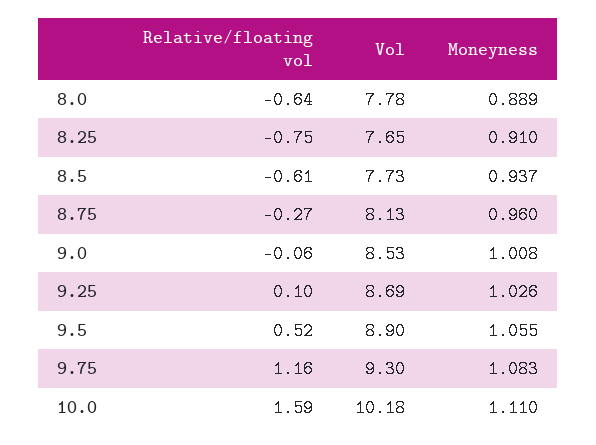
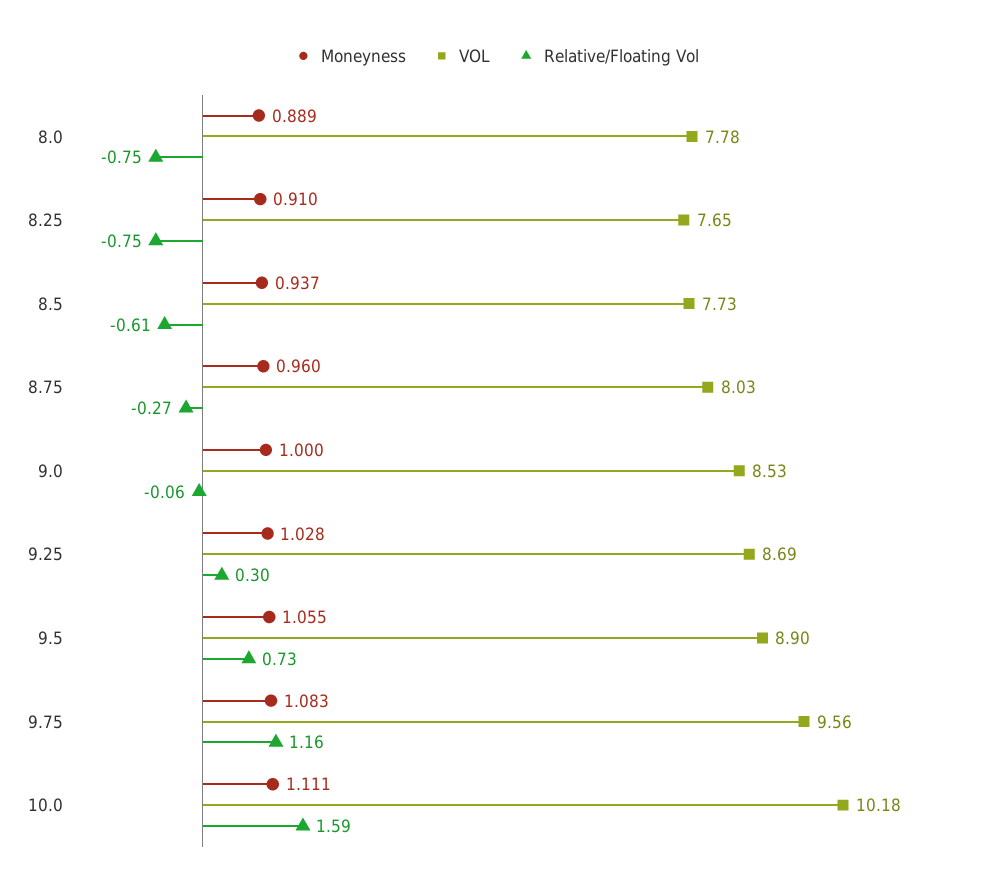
  {
    "Relative/floating vol": {
-     "8.0": -0.64,
+     "8.0": -0.75,
      "8.25": -0.75,
      "8.5": -0.61,
      "8.75": -0.27,
      "9.0": -0.06,
-     "9.25": 0.1,
+     "9.25": 0.3,
-     "9.5": 0.52,
+     "9.5": 0.73,
      "9.75": 1.16,
      "10.0": 1.59
    },
    "Vol": {
      "8.0": 7.78,
      "8.25": 7.65,
      "8.5": 7.73,
-     "8.75": 8.13,
+     "8.75": 8.03,
      "9.0": 8.53,
      "9.25": 8.69,
      "9.5": 8.9,
-     "9.75": 9.3,
+     "9.75": 9.56,
      "10.0": 10.18
    },
    "Moneyness": {
      "8.0": 0.889,
      "8.25": 0.91,
      "8.5": 0.937,
      "8.75": 0.96,
-     "9.0": 1.008,
+     "9.0": 1,
-     "9.25": 1.026,
+     "9.25": 1.028,
      "9.5": 1.055,
      "9.75": 1.083,
-     "10.0": 1.11
+     "10.0": 1.111
    }
  }

